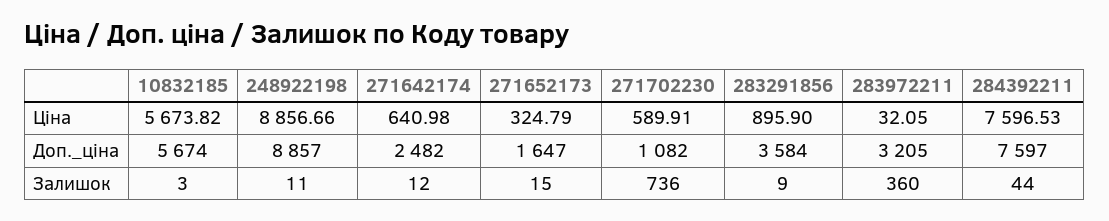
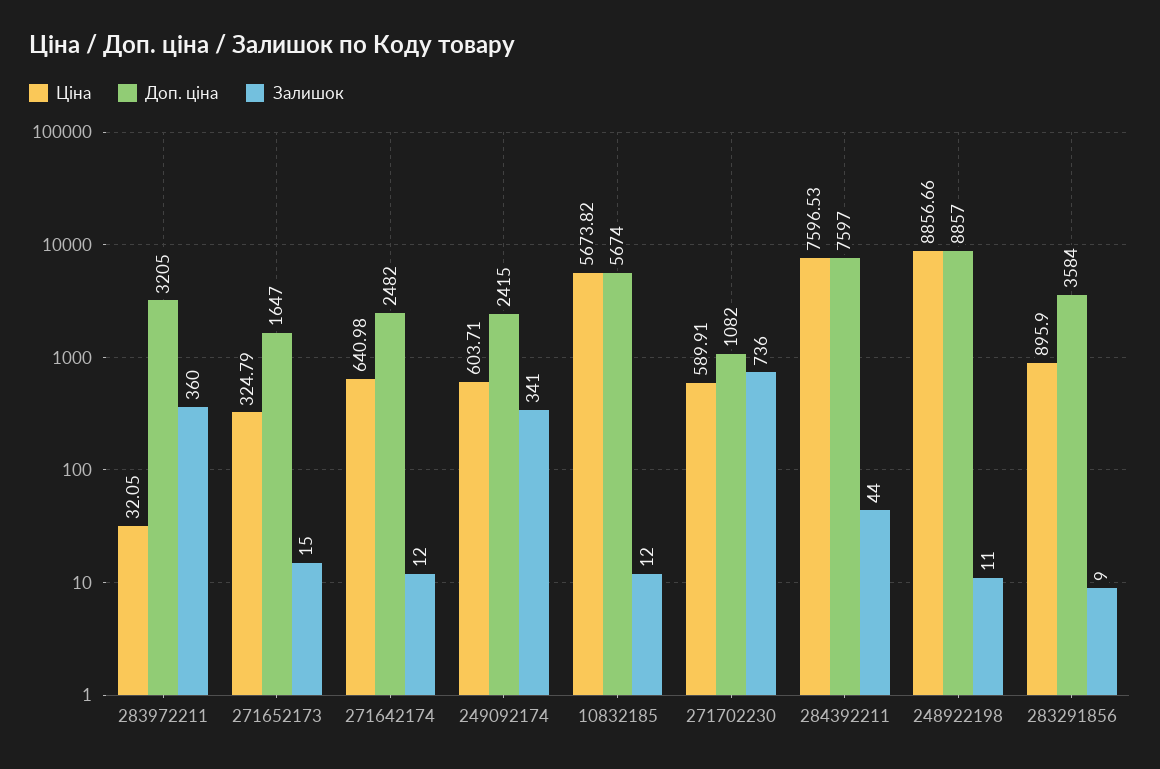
  {
    "Ціна": {
      "10832185": 5673.82,
      "248922198": 8856.66,
      "271642174": 640.98,
      "271652173": 324.79,
      "271702230": 589.91,
      "283291856": 895.9,
      "283972211": 32.05,
-     "284392211": 7596.53
+     "284392211": 7596.53,
+     "249092174": 603.71
    },
    "Доп._ціна": {
      "10832185": 5674,
      "248922198": 8857,
      "271642174": 2482,
      "271652173": 1647,
      "271702230": 1082,
      "283291856": 3584,
      "283972211": 3205,
-     "284392211": 7597
+     "284392211": 7597,
+     "249092174": 2415
    },
    "Залишок": {
-     "10832185": 3,
+     "10832185": 12,
      "248922198": 11,
      "271642174": 12,
      "271652173": 15,
      "271702230": 736,
      "283291856": 9,
      "283972211": 360,
-     "284392211": 44
+     "284392211": 44,
+     "249092174": 341
    }
  }

